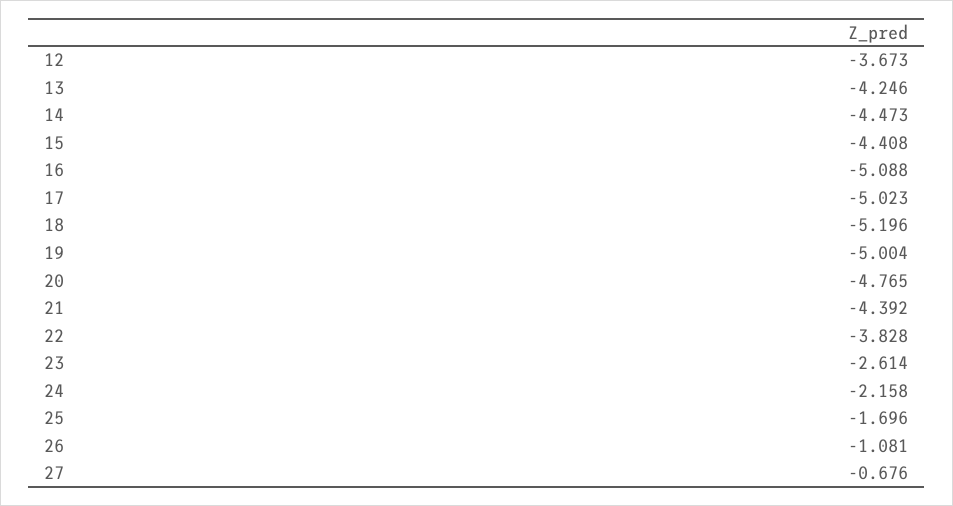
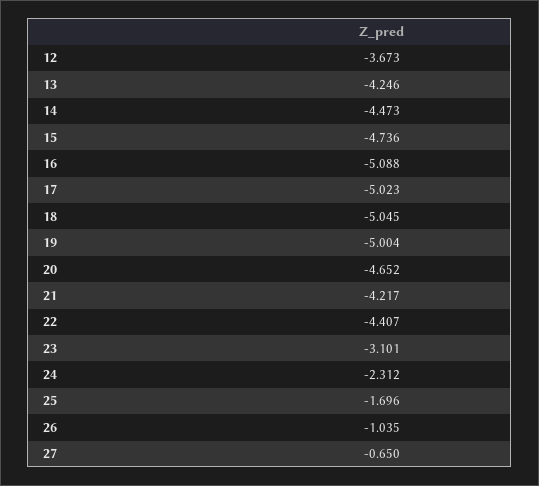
  {
    "12": -3.673,
    "13": -4.246,
    "14": -4.473,
-   "15": -4.408,
+   "15": -4.736,
    "16": -5.088,
    "17": -5.023,
-   "18": -5.196,
+   "18": -5.045,
    "19": -5.004,
-   "20": -4.765,
+   "20": -4.652,
-   "21": -4.392,
+   "21": -4.217,
-   "22": -3.828,
+   "22": -4.407,
-   "23": -2.614,
+   "23": -3.101,
-   "24": -2.158,
+   "24": -2.312,
    "25": -1.696,
-   "26": -1.081,
+   "26": -1.035,
-   "27": -0.676
+   "27": -0.65
  }

